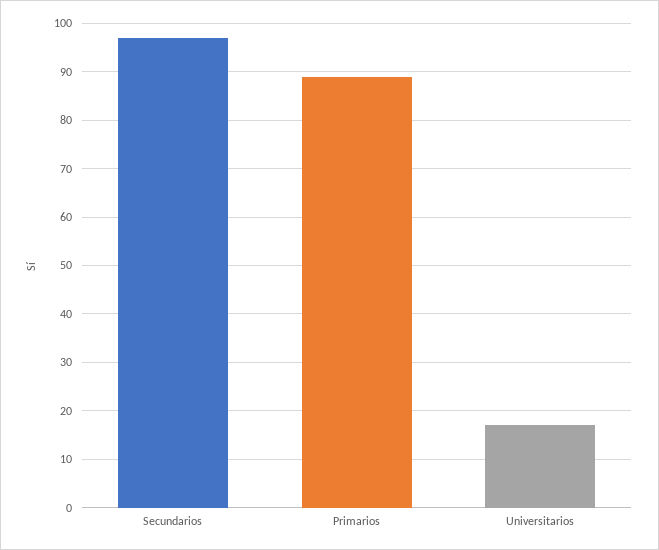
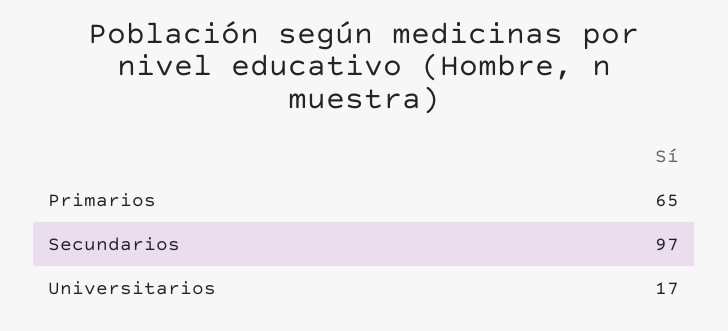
  {
    "Secundarios": 97,
-   "Primarios": 90,
+   "Primarios": 65,
    "Universitarios": 17
  }

